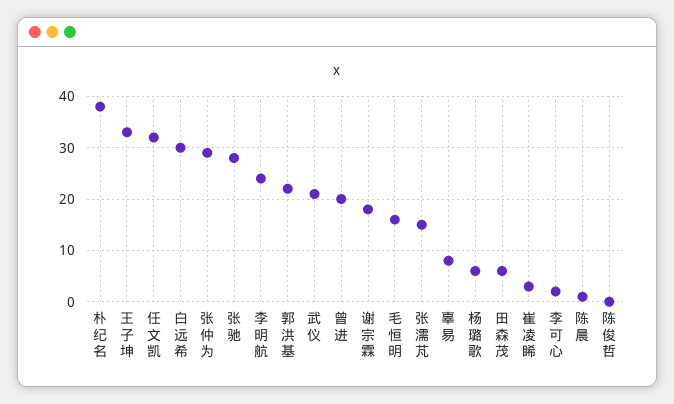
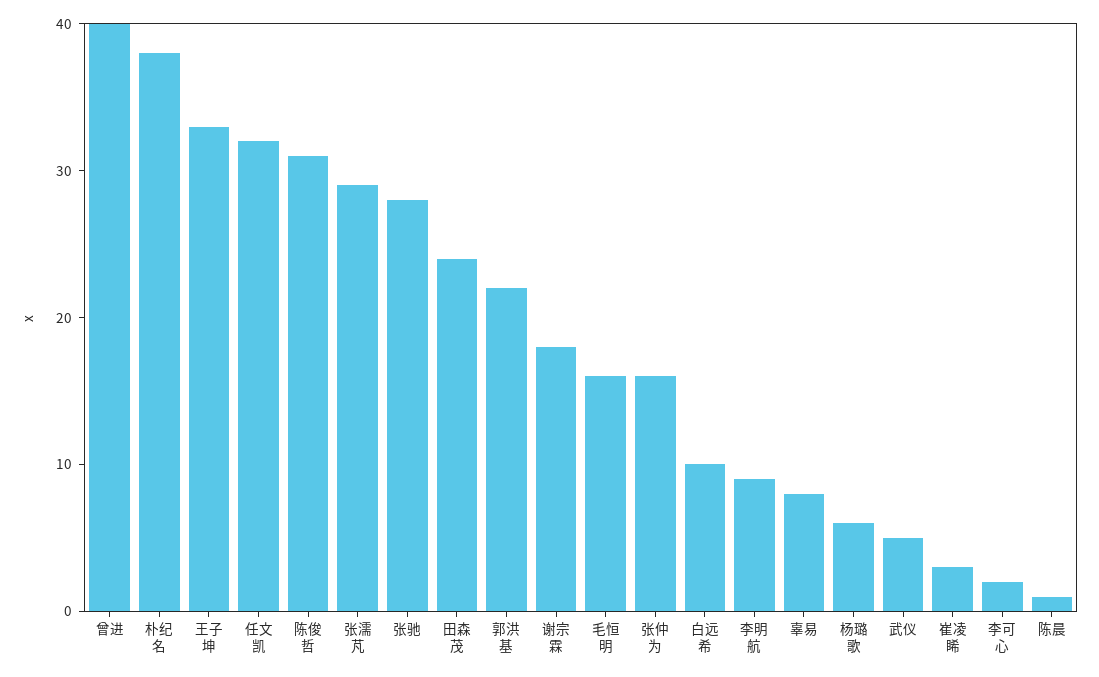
  {
    "朴纪名": 38,
    "王子坤": 33,
    "任文凯": 32,
-   "白远希": 30,
+   "白远希": 10,
-   "张仲为": 30,
+   "张仲为": 16,
    "张驰": 28,
-   "李明航": 25,
+   "李明航": 9,
    "郭洪基": 22,
-   "武仪": 20,
+   "武仪": 5,
-   "曾进": 20,
+   "曾进": 40,
    "谢宗霖": 18,
    "毛恒明": 16,
-   "张濡芃": 15,
+   "张濡芃": 29,
    "辜易": 8,
    "杨璐歌": 6,
-   "田森茂": 5,
+   "田森茂": 24,
    "崔凌睎": 3,
    "李可心": 2,
    "陈晨": 1,
-   "陈俊哲": 0
+   "陈俊哲": 31
  }

